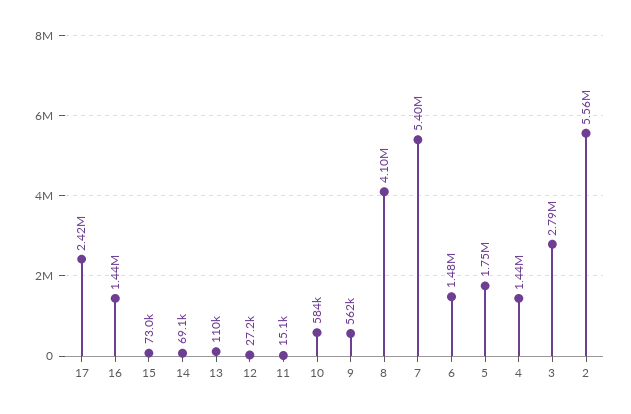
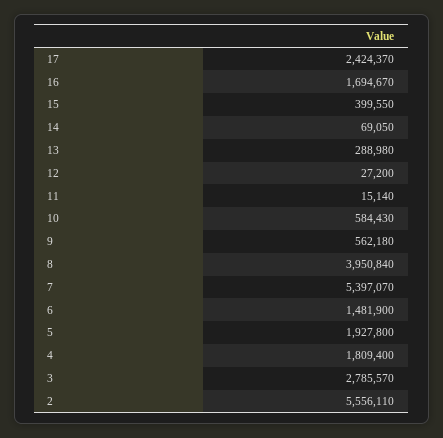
  {
    "17": 2424370,
-   "16": 1440000,
+   "16": 1694670,
-   "15": 73000,
+   "15": 399550,
    "14": 69050,
-   "13": 110000,
+   "13": 288980,
    "12": 27200,
    "11": 15140,
    "10": 584430,
    "9": 562180,
-   "8": 4100000,
+   "8": 3950840,
    "7": 5397070,
    "6": 1481900,
-   "5": 1750000,
+   "5": 1927800,
-   "4": 1440000,
+   "4": 1809400,
    "3": 2785570,
    "2": 5556110
  }

